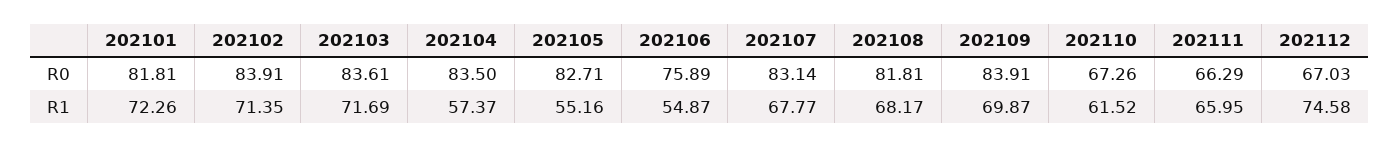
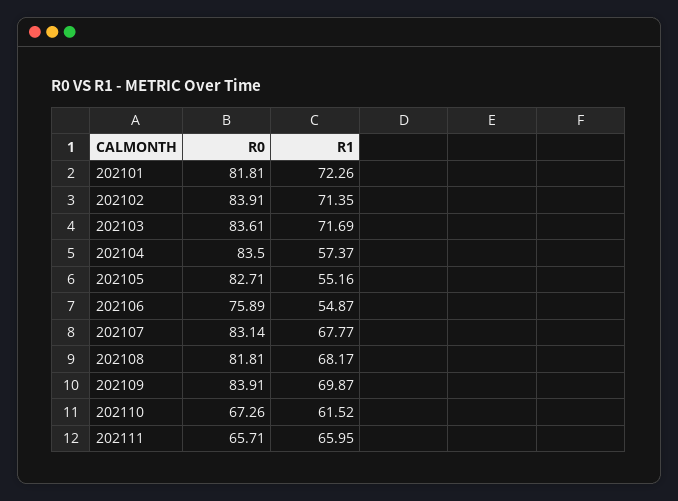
  {
    "202101": {
      "R0": 81.81,
      "R1": 72.26
    },
    "202102": {
      "R0": 83.91,
      "R1": 71.35
    },
    "202103": {
      "R0": 83.61,
      "R1": 71.69
    },
    "202104": {
      "R0": 83.5,
      "R1": 57.37
    },
    "202105": {
      "R0": 82.71,
      "R1": 55.16
    },
    "202106": {
      "R0": 75.89,
      "R1": 54.87
    },
    "202107": {
      "R0": 83.14,
      "R1": 67.77
    },
    "202108": {
      "R0": 81.81,
      "R1": 68.17
    },
    "202109": {
      "R0": 83.91,
      "R1": 69.87
    },
    "202110": {
      "R0": 67.26,
      "R1": 61.52
    },
    "202111": {
-     "R0": 66.29,
+     "R0": 65.71,
      "R1": 65.95
-   },
+   }
-   "202112": {
-     "R0": 67.03,
-     "R1": 74.58
-   }
  }

